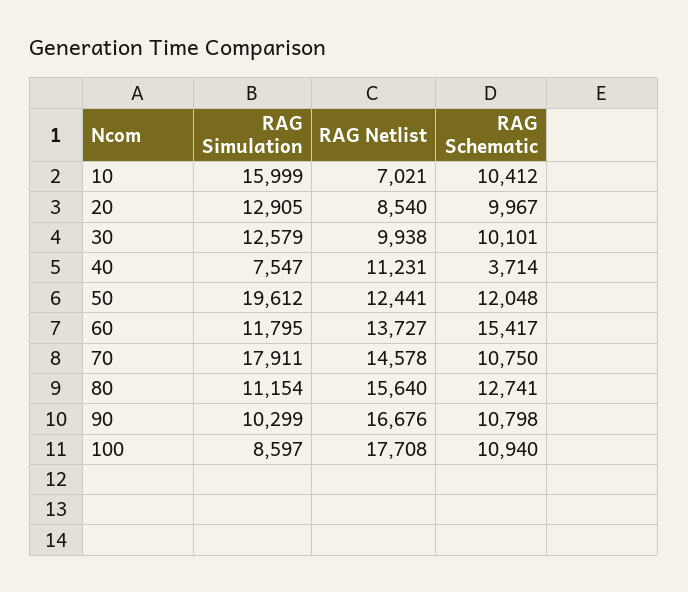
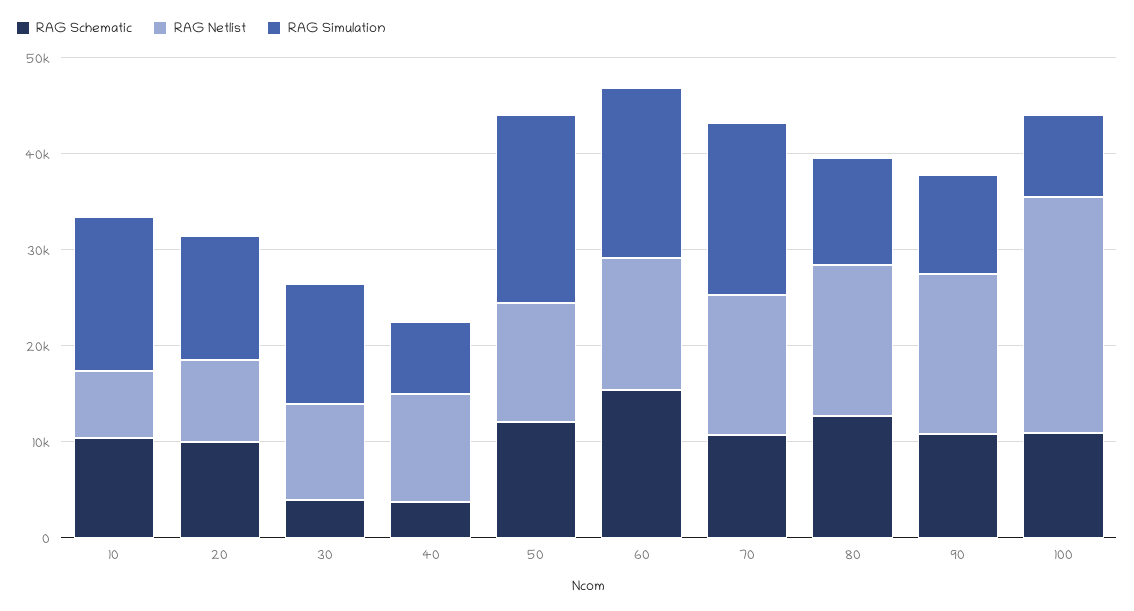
  {
    "RAG Simulation": {
      "10": 15999,
      "20": 12905,
      "30": 12579,
      "40": 7547,
      "50": 19612,
-     "60": 11795,
+     "60": 18000,
      "70": 17911,
      "80": 11154,
      "90": 10299,
      "100": 8597
    },
    "RAG Netlist": {
      "10": 7021,
      "20": 8540,
      "30": 9938,
      "40": 11231,
      "50": 12441,
      "60": 13727,
      "70": 14578,
      "80": 15640,
      "90": 16676,
-     "100": 17708
+     "100": 24000
    },
    "RAG Schematic": {
      "10": 10412,
      "20": 9967,
-     "30": 10101,
+     "30": 4000,
      "40": 3714,
      "50": 12048,
      "60": 15417,
      "70": 10750,
      "80": 12741,
      "90": 10798,
      "100": 10940
    }
  }

